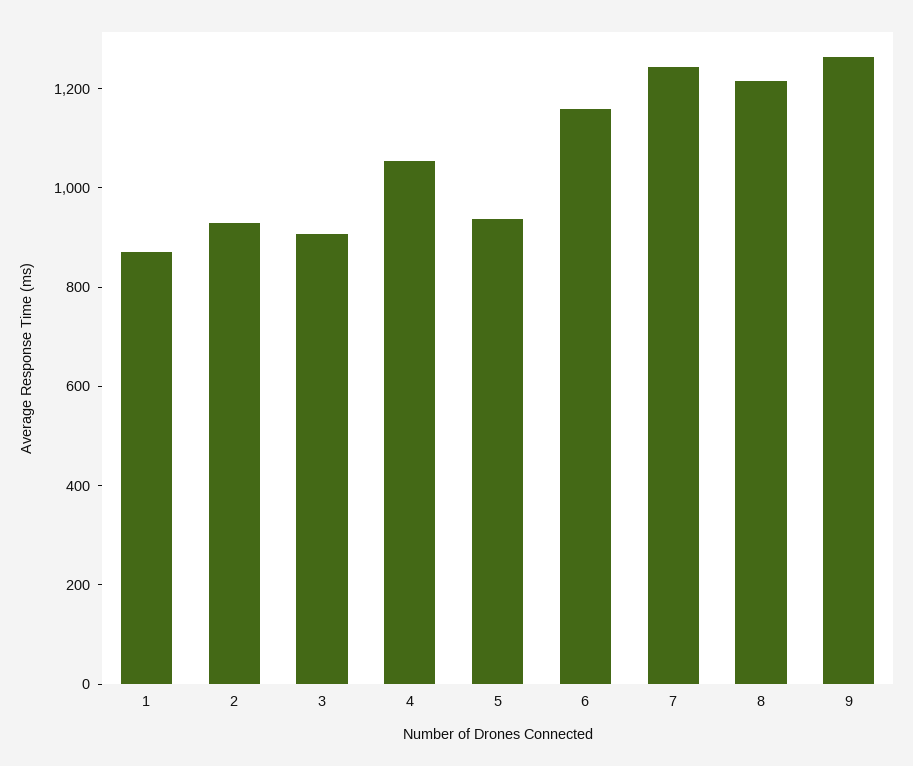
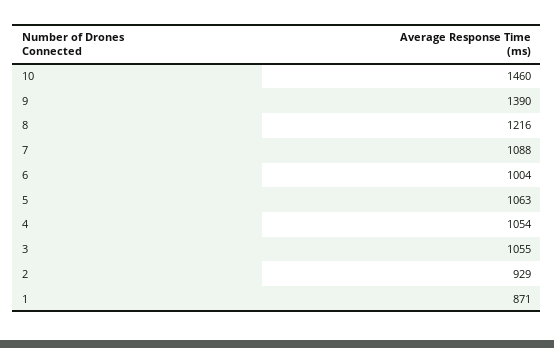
  {
    "1": 871,
    "2": 929,
-   "3": 900,
+   "3": 1055,
    "4": 1054,
-   "5": 950,
+   "5": 1063,
-   "6": 1150,
+   "6": 1004,
-   "7": 1250,
+   "7": 1088,
    "8": 1216,
-   "9": 1250
+   "9": 1390,
+   "10": 1460
  }

